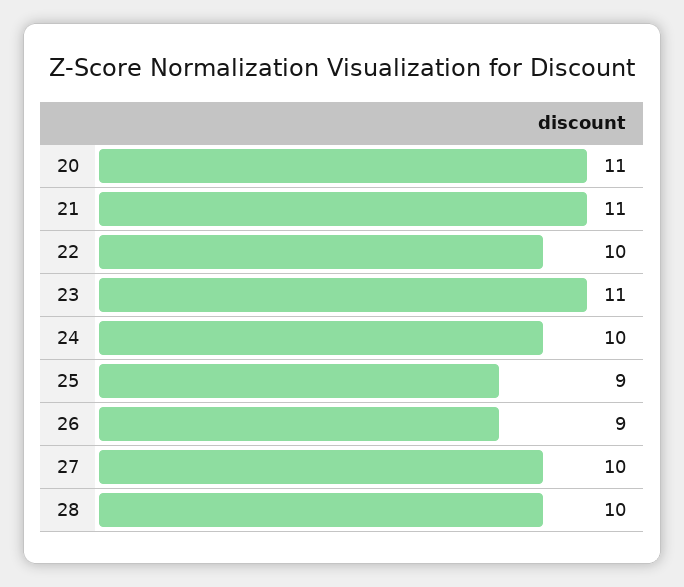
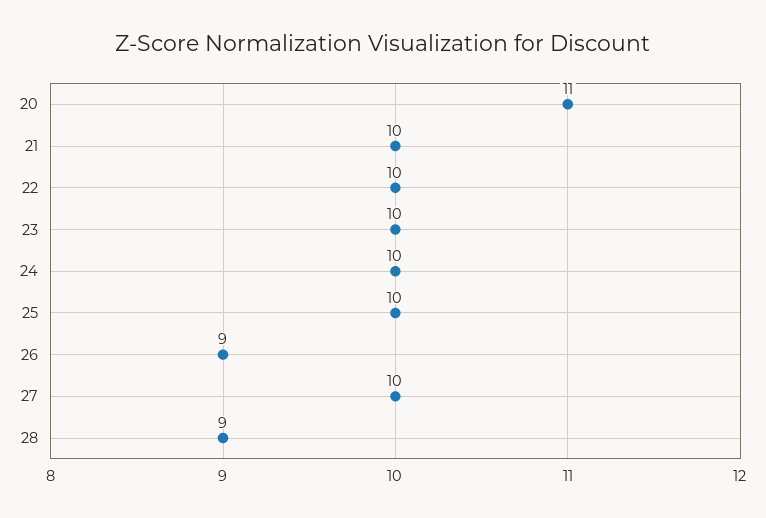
  {
    "20": 11,
-   "21": 11,
+   "21": 10,
    "22": 10,
-   "23": 11,
+   "23": 10,
    "24": 10,
-   "25": 9,
+   "25": 10,
    "26": 9,
    "27": 10,
-   "28": 10
+   "28": 9
  }

